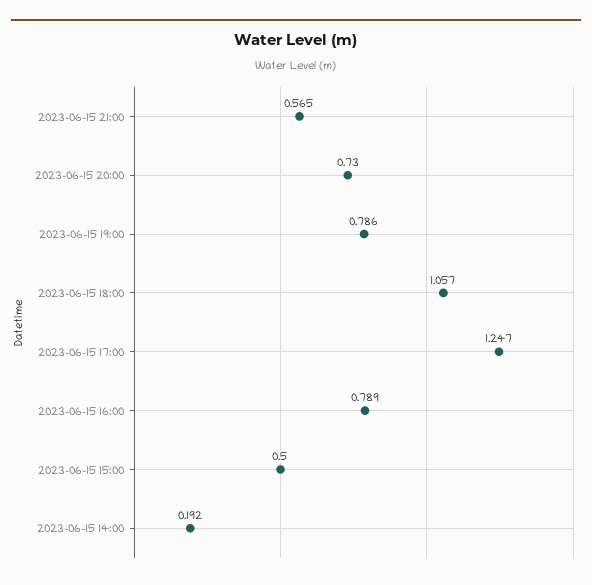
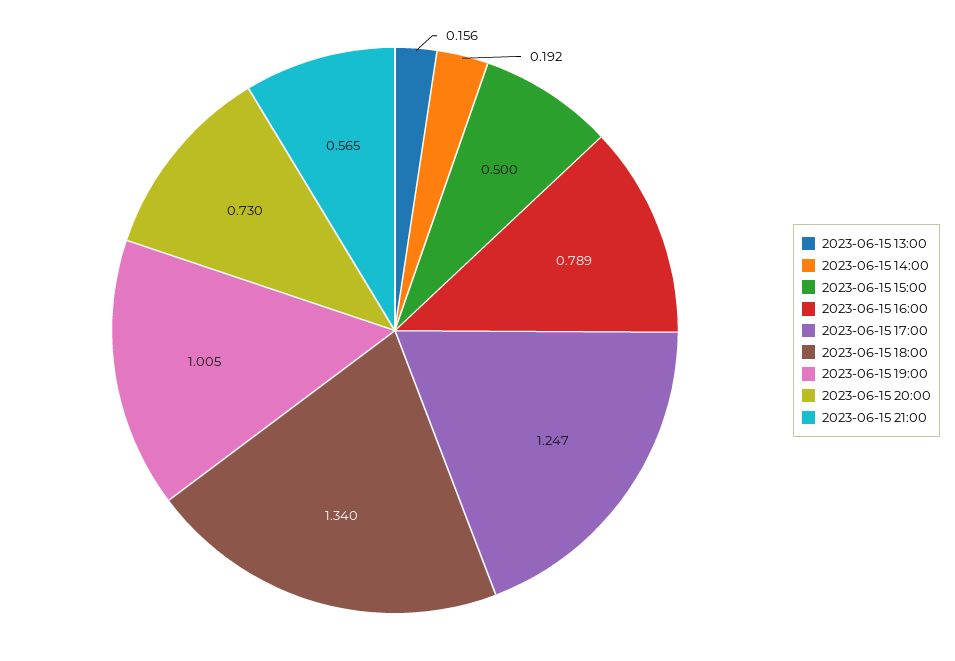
  {
    "2023-06-15 21:00": 0.565,
    "2023-06-15 20:00": 0.73,
-   "2023-06-15 19:00": 0.786,
+   "2023-06-15 19:00": 1.005,
-   "2023-06-15 18:00": 1.057,
+   "2023-06-15 18:00": 1.34,
    "2023-06-15 17:00": 1.247,
    "2023-06-15 16:00": 0.789,
    "2023-06-15 15:00": 0.5,
-   "2023-06-15 14:00": 0.192
+   "2023-06-15 14:00": 0.192,
+   "2023-06-15 13:00": 0.156
  }

